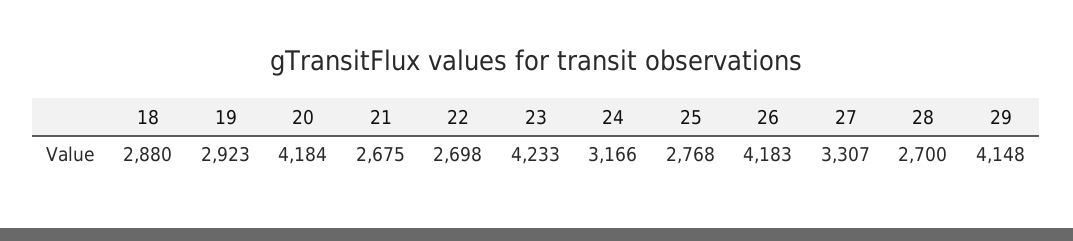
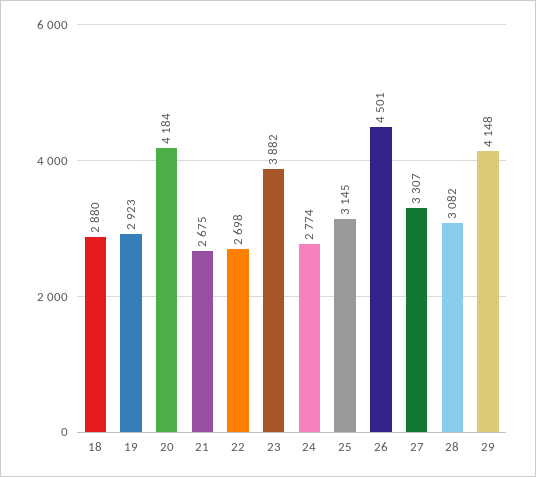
  {
    "18": 2880,
    "19": 2923,
    "20": 4184,
    "21": 2675,
    "22": 2698,
-   "23": 4233,
+   "23": 3882,
-   "24": 3166,
+   "24": 2774,
-   "25": 2768,
+   "25": 3145,
-   "26": 4183,
+   "26": 4501,
    "27": 3307,
-   "28": 2700,
+   "28": 3082,
    "29": 4148
  }

